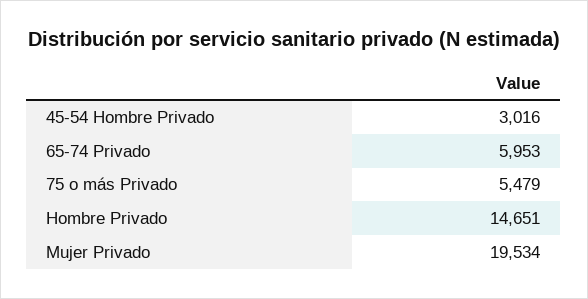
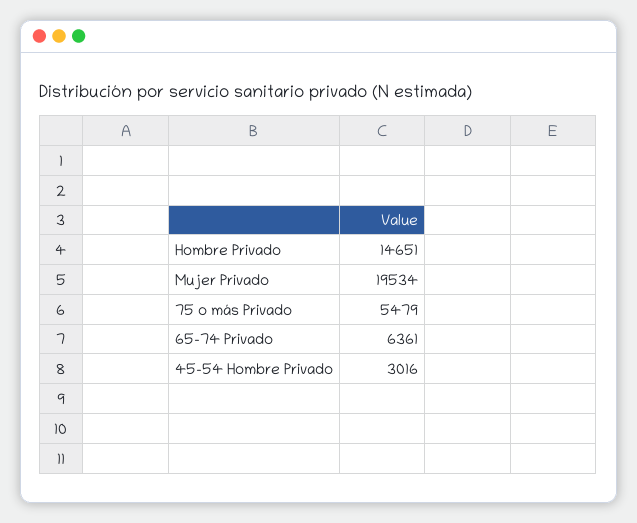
  {
    "45-54 Hombre Privado": 3016,
-   "65-74 Privado": 5953,
+   "65-74 Privado": 6361,
    "75 o más Privado": 5479,
    "Hombre Privado": 14651,
    "Mujer Privado": 19534
  }

